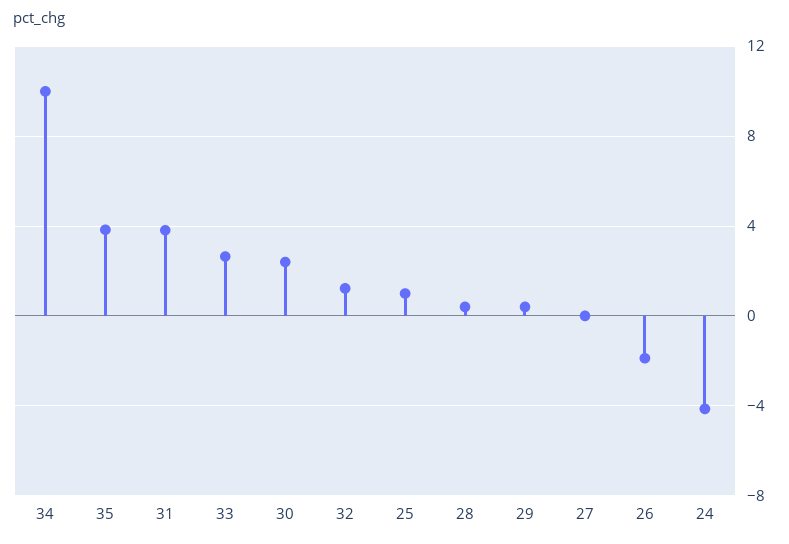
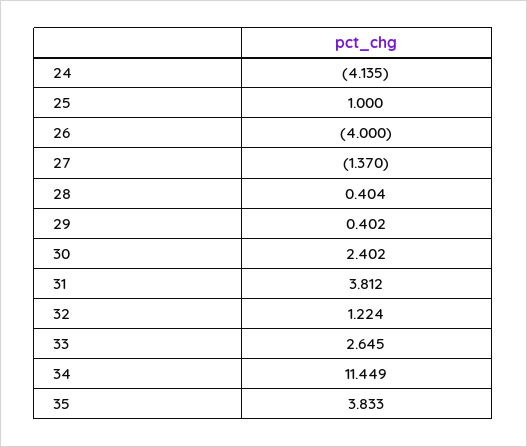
  {
-   "34": 10,
+   "34": 11.449,
    "35": 3.833,
    "31": 3.812,
    "33": 2.645,
    "30": 2.402,
    "32": 1.224,
    "25": 1,
    "28": 0.404,
    "29": 0.402,
-   "27": 0,
+   "27": -1.37,
-   "26": -2,
+   "26": -4,
    "24": -4.135
  }

